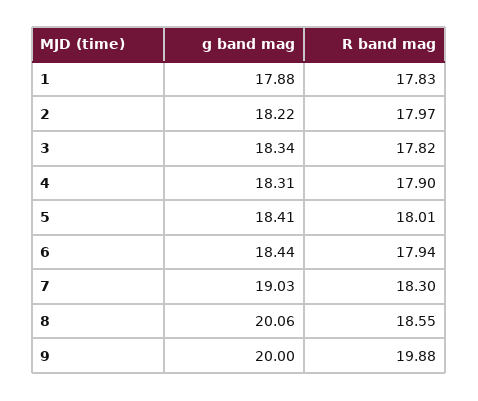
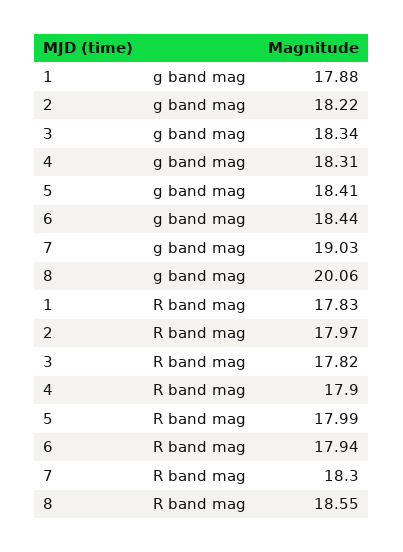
  {
    "g band mag": {
      "1": 17.88,
      "2": 18.22,
      "3": 18.34,
      "4": 18.31,
      "5": 18.41,
      "6": 18.44,
      "7": 19.03,
-     "8": 20.06,
+     "8": 20.06
-     "9": 20
    },
    "R band mag": {
      "1": 17.83,
      "2": 17.97,
      "3": 17.82,
      "4": 17.9,
-     "5": 18.01,
+     "5": 17.99,
      "6": 17.94,
      "7": 18.3,
-     "8": 18.55,
+     "8": 18.55
-     "9": 19.88
    }
  }

